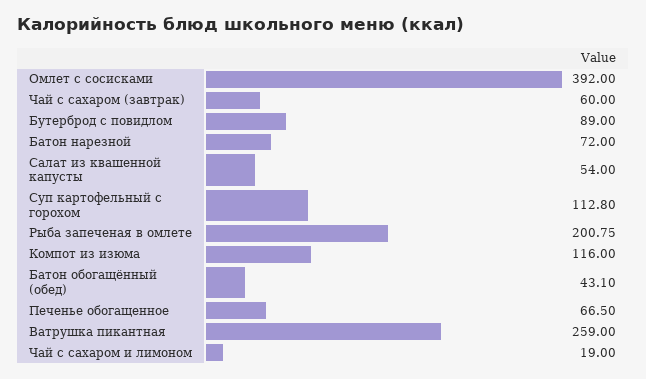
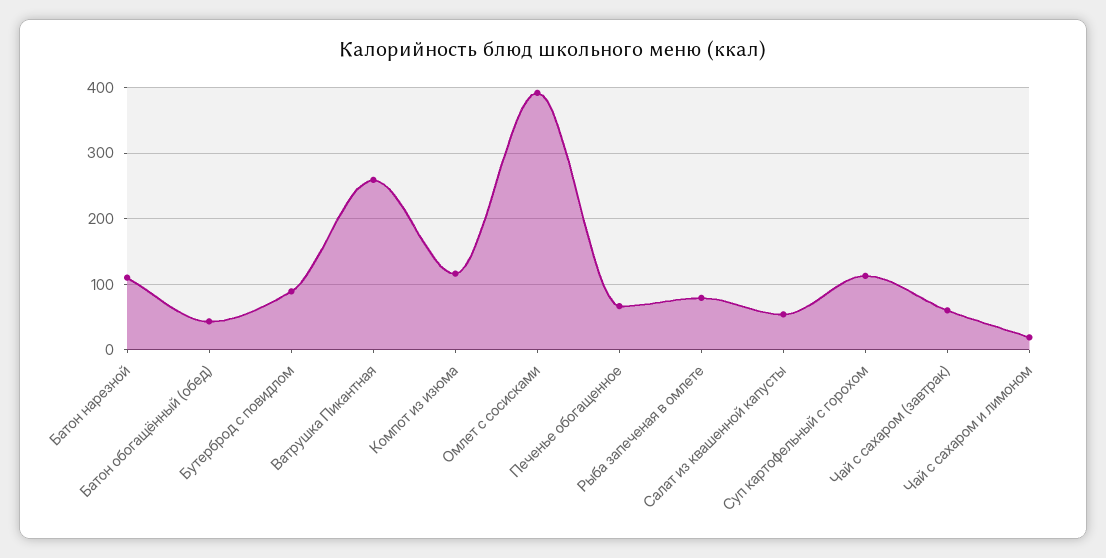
  {
    "Омлет с сосисками": 392,
    "Чай с сахаром (завтрак)": 60,
    "Бутерброд с повидлом": 89,
-   "Батон нарезной": 72,
+   "Батон нарезной": 110,
    "Салат из квашенной капусты": 54,
    "Суп картофельный с горохом": 112.8,
-   "Рыба запеченая в омлете": 200.75,
+   "Рыба запеченая в омлете": 80,
    "Компот из изюма": 116,
    "Батон обогащённый (обед)": 43.1,
    "Печенье обогащенное": 66.5,
    "Ватрушка пикантная": 259,
    "Чай с сахаром и лимоном": 19
  }

